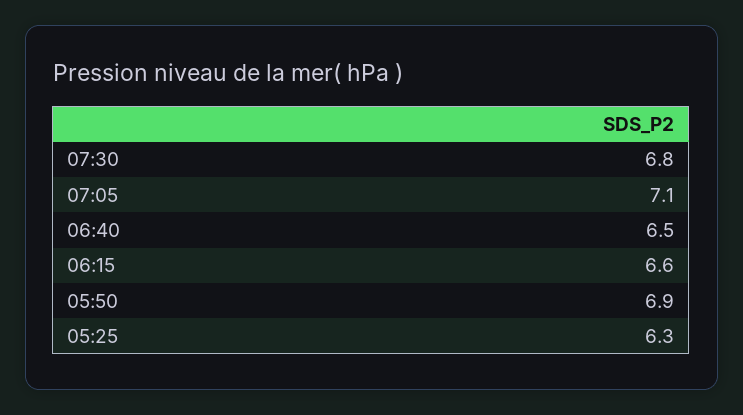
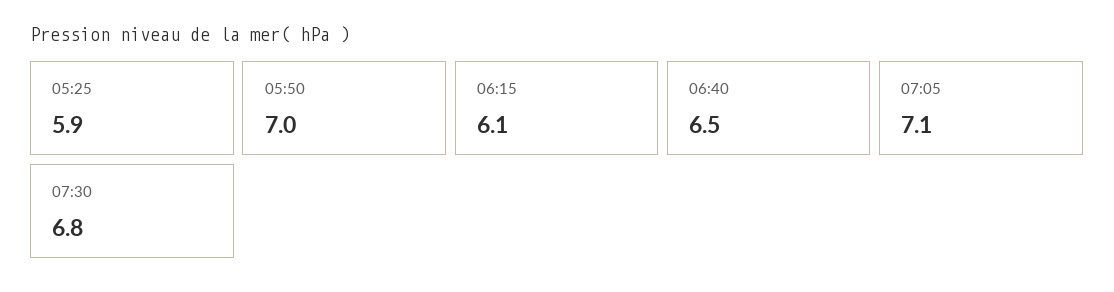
  {
    "07:30": 6.8,
    "07:05": 7.1,
    "06:40": 6.5,
-   "06:15": 6.6,
+   "06:15": 6.1,
-   "05:50": 6.9,
+   "05:50": 7,
-   "05:25": 6.3
+   "05:25": 5.9
  }

